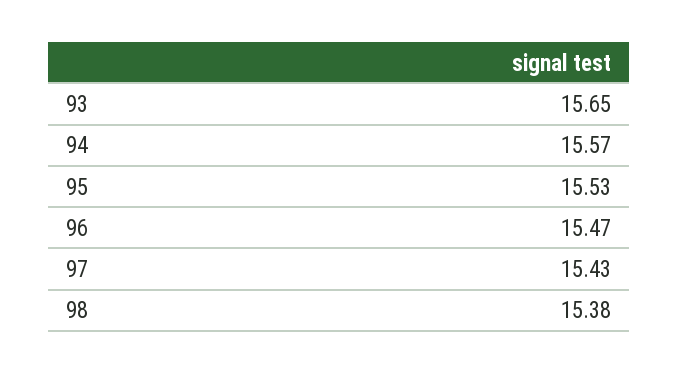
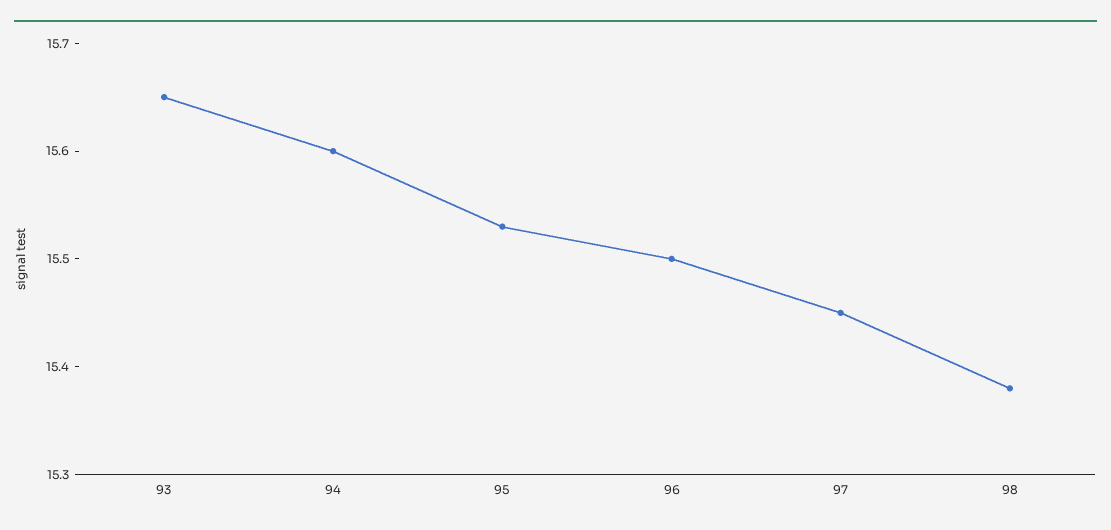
  {
    "93": 15.65,
-   "94": 15.57,
+   "94": 15.6,
    "95": 15.53,
-   "96": 15.47,
+   "96": 15.5,
-   "97": 15.43,
+   "97": 15.45,
    "98": 15.38
  }

